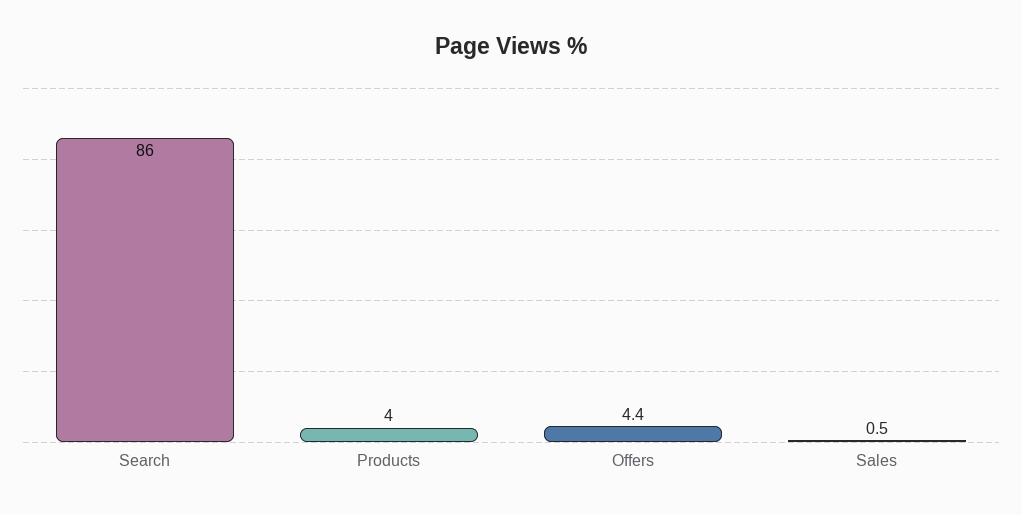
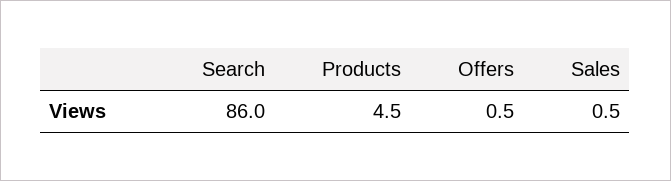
  {
    "Search": 86,
-   "Products": 4,
+   "Products": 4.5,
-   "Offers": 4.4,
+   "Offers": 0.5,
    "Sales": 0.5
  }

